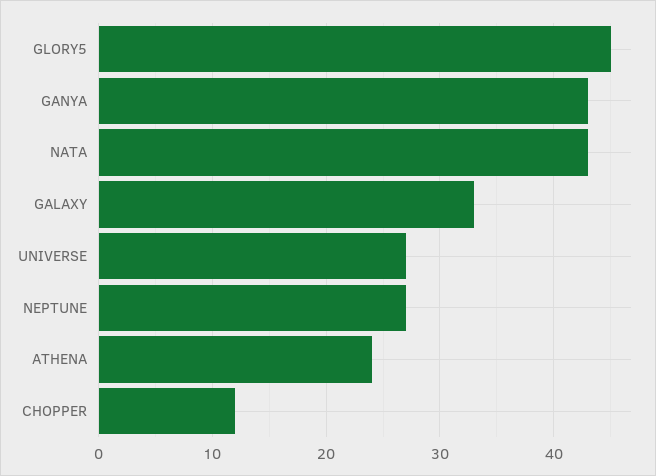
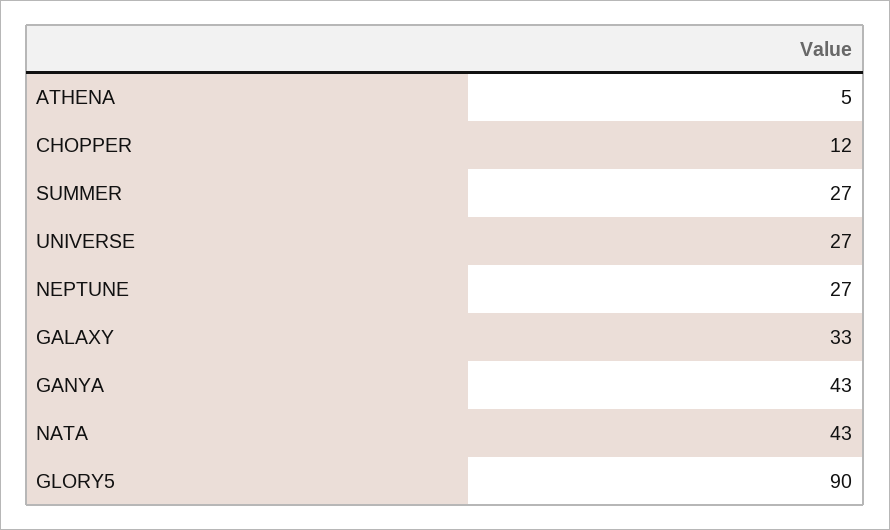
  {
-   "GLORY5": 45,
+   "GLORY5": 90,
    "GANYA": 43,
    "NATA": 43,
    "GALAXY": 33,
    "UNIVERSE": 27,
    "NEPTUNE": 27,
-   "ATHENA": 24,
+   "ATHENA": 5,
-   "CHOPPER": 12
+   "CHOPPER": 12,
+   "SUMMER": 27
  }

